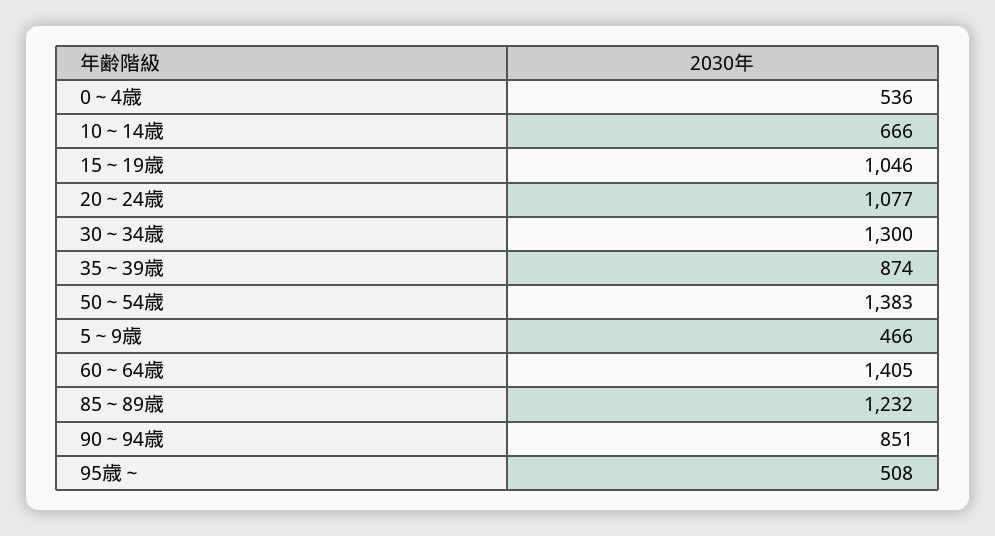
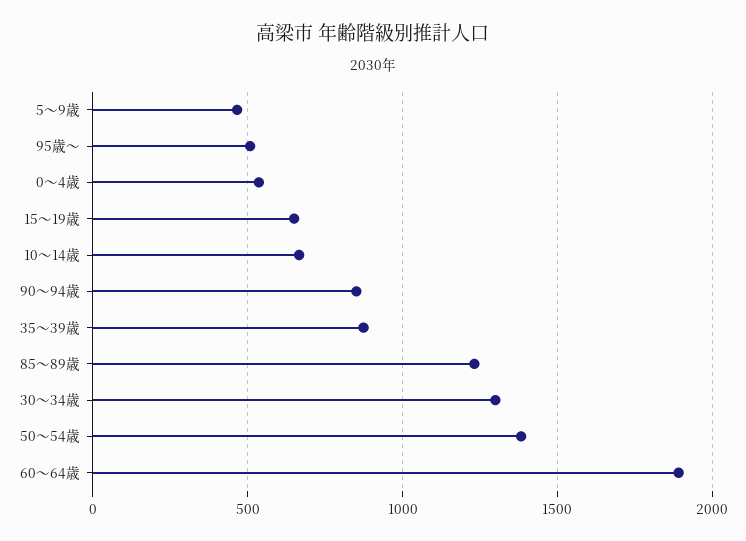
  {
    "0～4歳": 536,
    "10～14歳": 666,
-   "15～19歳": 1046,
+   "15～19歳": 650,
-   "20～24歳": 1077,
    "30～34歳": 1300,
    "35～39歳": 874,
    "50～54歳": 1383,
    "5～9歳": 466,
-   "60～64歳": 1405,
+   "60～64歳": 1900,
    "85～89歳": 1232,
    "90～94歳": 851,
    "95歳～": 508
  }

